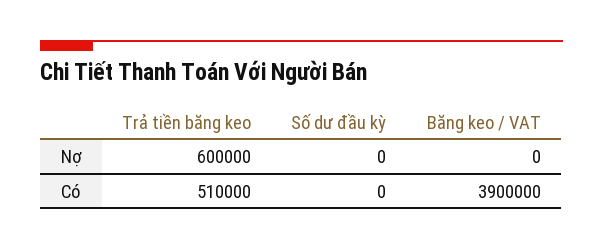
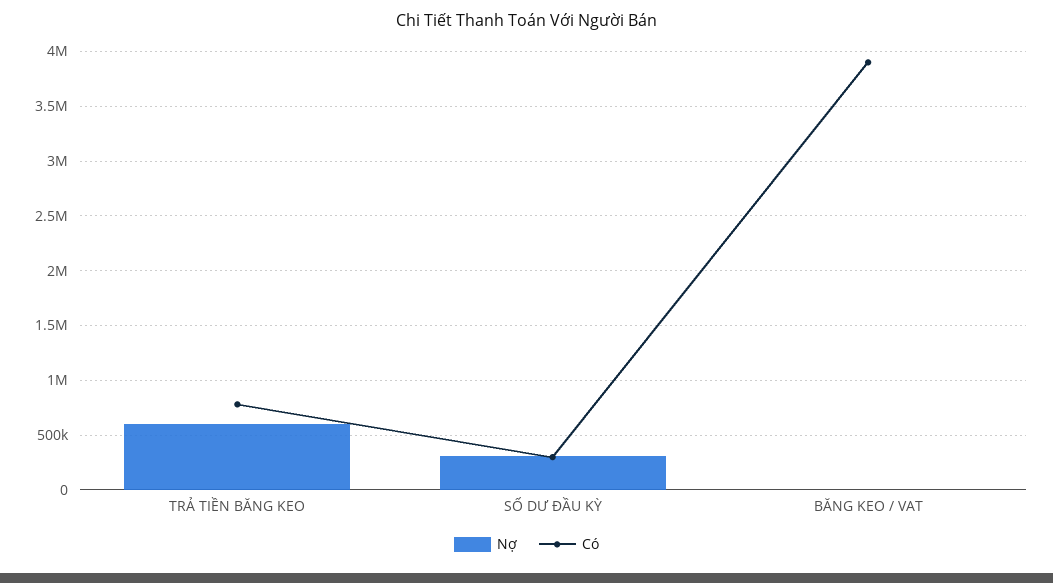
  {
    "Nợ": {
      "Trả tiền băng keo": 600000,
-     "Số dư đầu kỳ": 0,
+     "Số dư đầu kỳ": 300000,
      "Băng keo / VAT": 0
    },
    "Có": {
-     "Trả tiền băng keo": 510000,
+     "Trả tiền băng keo": 800000,
-     "Số dư đầu kỳ": 0,
+     "Số dư đầu kỳ": 300000,
      "Băng keo / VAT": 3900000
    }
  }

